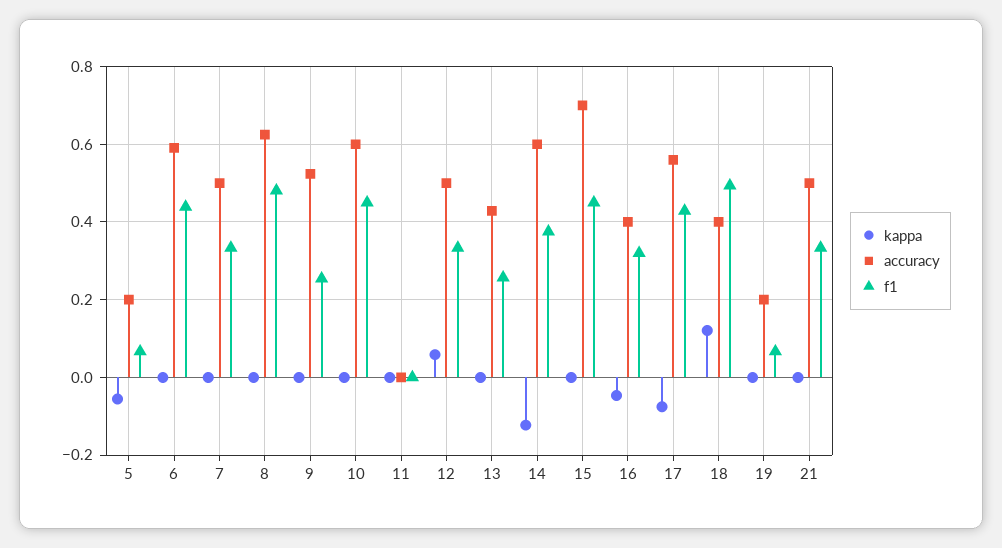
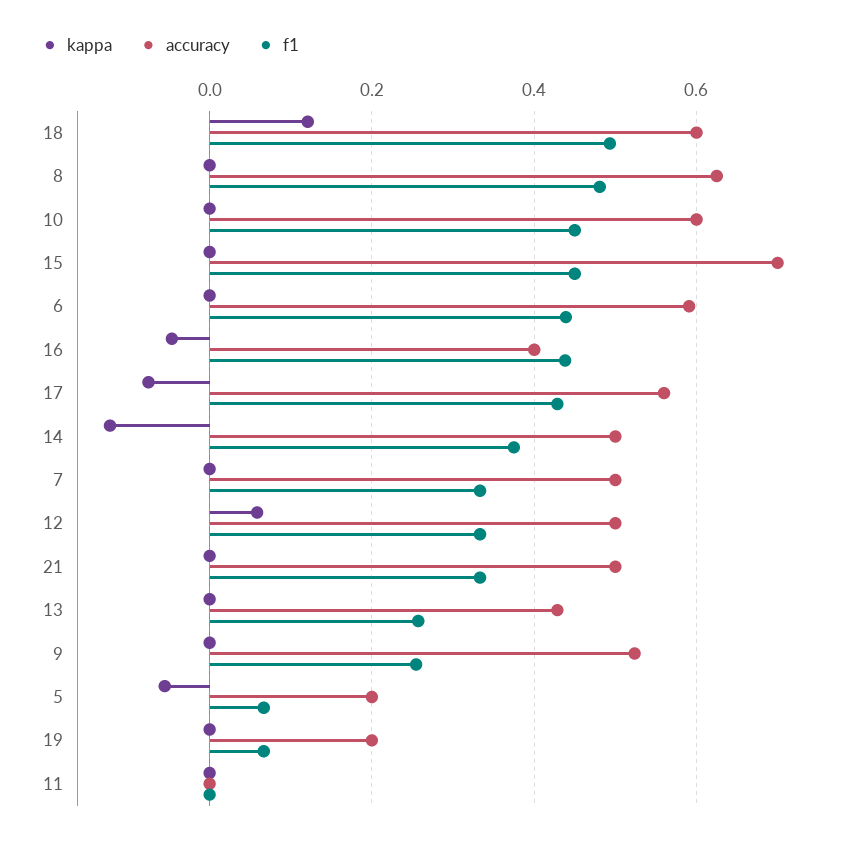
  {
    "kappa": {
      "5": -0.06,
      "6": 0,
      "7": 0,
      "8": 0,
      "9": 0,
      "10": 0,
      "11": 0,
      "12": 0.06,
      "13": 0,
      "14": -0.12,
      "15": 0,
      "16": -0.04,
      "17": -0.08,
      "18": 0.12,
      "19": 0,
      "21": 0
    },
    "accuracy": {
      "5": 0.2,
      "6": 0.6,
      "7": 0.5,
      "8": 0.62,
      "9": 0.52,
      "10": 0.6,
      "11": 0,
      "12": 0.5,
      "13": 0.42,
-     "14": 0.6,
+     "14": 0.5,
      "15": 0.7,
      "16": 0.4,
      "17": 0.56,
-     "18": 0.4,
+     "18": 0.6,
      "19": 0.2,
      "21": 0.5
    },
    "f1": {
      "5": 0.06,
      "6": 0.44,
      "7": 0.34,
      "8": 0.48,
      "9": 0.26,
      "10": 0.46,
      "11": 0,
      "12": 0.34,
      "13": 0.26,
      "14": 0.38,
      "15": 0.46,
-     "16": 0.32,
+     "16": 0.44,
      "17": 0.42,
      "18": 0.5,
      "19": 0.06,
      "21": 0.34
    }
  }

